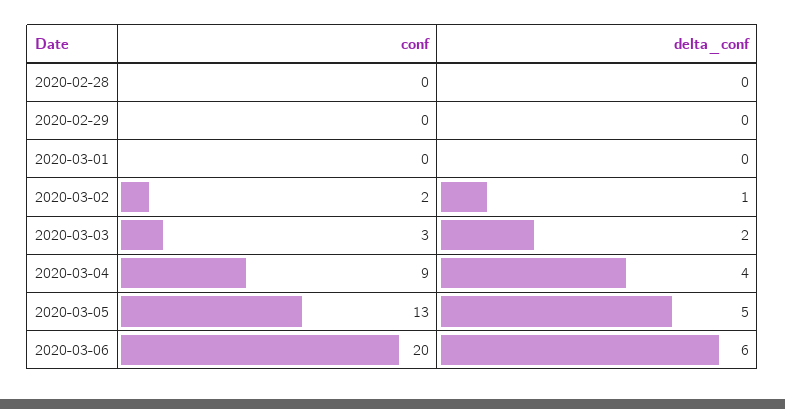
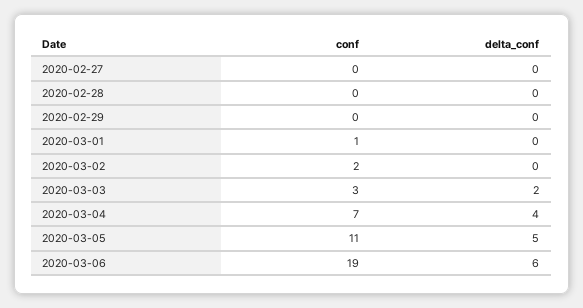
  {
    "conf": {
      "2020-02-28": 0,
      "2020-02-29": 0,
-     "2020-03-01": 0,
+     "2020-03-01": 1,
      "2020-03-02": 2,
      "2020-03-03": 3,
-     "2020-03-04": 9,
+     "2020-03-04": 7,
-     "2020-03-05": 13,
+     "2020-03-05": 11,
-     "2020-03-06": 20
+     "2020-03-06": 19,
+     "2020-02-27": 0
    },
    "delta_conf": {
      "2020-02-28": 0,
      "2020-02-29": 0,
      "2020-03-01": 0,
-     "2020-03-02": 1,
+     "2020-03-02": 0,
      "2020-03-03": 2,
      "2020-03-04": 4,
      "2020-03-05": 5,
-     "2020-03-06": 6
+     "2020-03-06": 6,
+     "2020-02-27": 0
    }
  }

